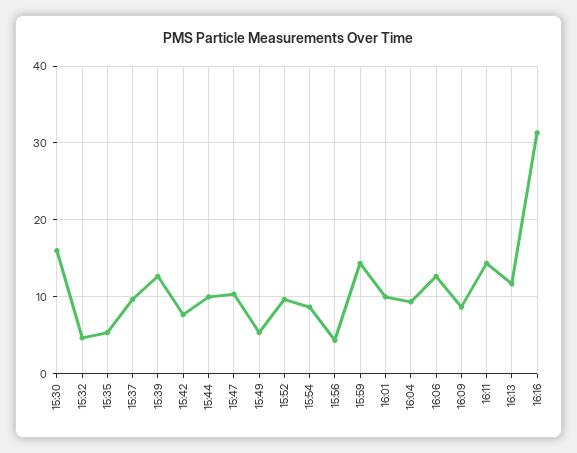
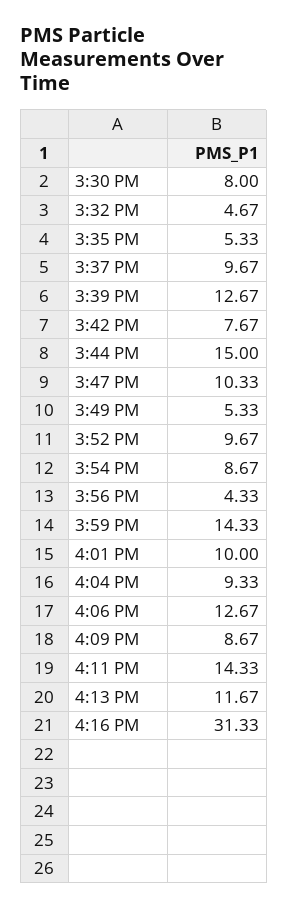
  {
-   "15:30": 16,
+   "15:30": 8,
    "15:32": 4.67,
    "15:35": 5.33,
    "15:37": 9.67,
    "15:39": 12.67,
    "15:42": 7.67,
-   "15:44": 10,
+   "15:44": 15,
    "15:47": 10.33,
    "15:49": 5.33,
    "15:52": 9.67,
    "15:54": 8.67,
    "15:56": 4.33,
    "15:59": 14.33,
    "16:01": 10,
    "16:04": 9.33,
    "16:06": 12.67,
    "16:09": 8.67,
    "16:11": 14.33,
    "16:13": 11.67,
    "16:16": 31.33
  }

